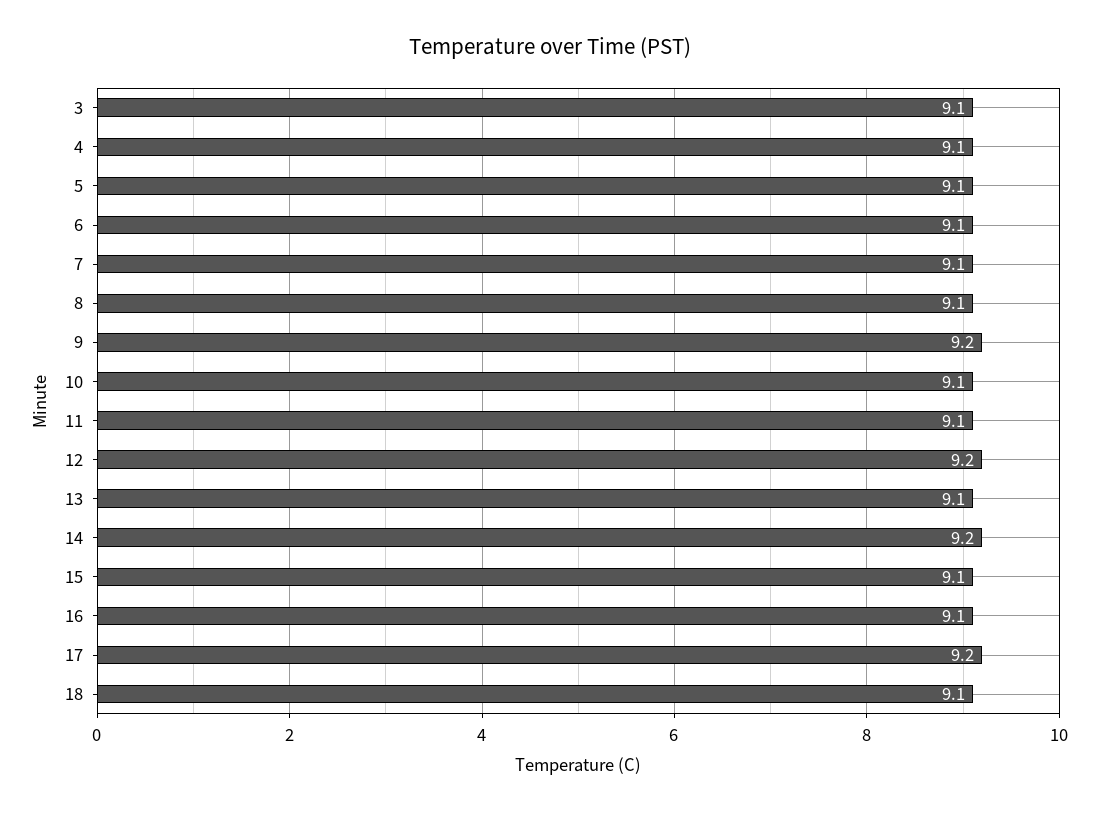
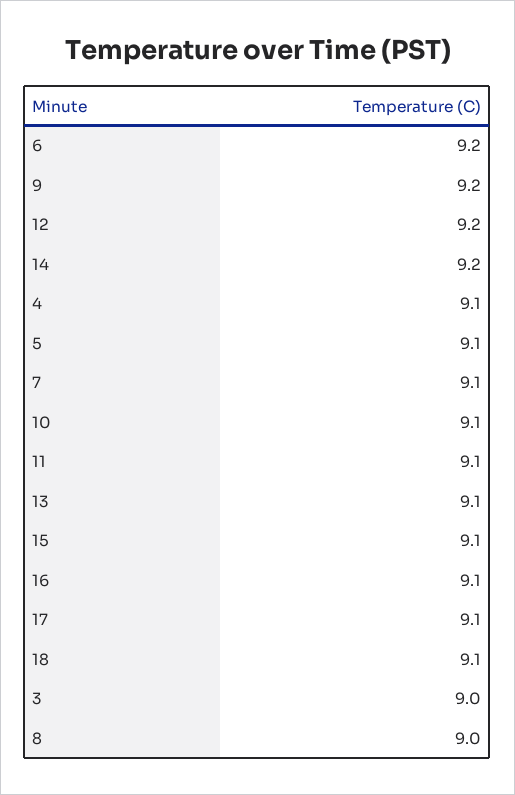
  {
-   "3": 9.1,
+   "3": 9,
    "4": 9.1,
    "5": 9.1,
-   "6": 9.1,
+   "6": 9.2,
    "7": 9.1,
-   "8": 9.1,
+   "8": 9,
    "9": 9.2,
    "10": 9.1,
    "11": 9.1,
    "12": 9.2,
    "13": 9.1,
    "14": 9.2,
    "15": 9.1,
    "16": 9.1,
-   "17": 9.2,
+   "17": 9.1,
    "18": 9.1
  }

